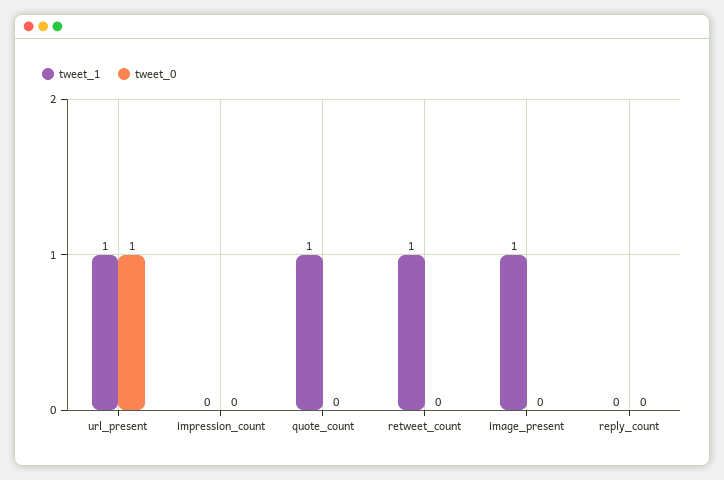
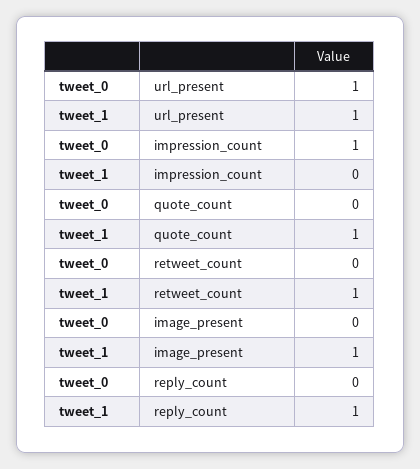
  {
    "tweet_1": {
      "url_present": 1,
      "impression_count": 0,
      "quote_count": 1,
      "retweet_count": 1,
      "image_present": 1,
-     "reply_count": 0
+     "reply_count": 1
    },
    "tweet_0": {
      "url_present": 1,
-     "impression_count": 0,
+     "impression_count": 1,
      "quote_count": 0,
      "retweet_count": 0,
      "image_present": 0,
      "reply_count": 0
    }
  }

